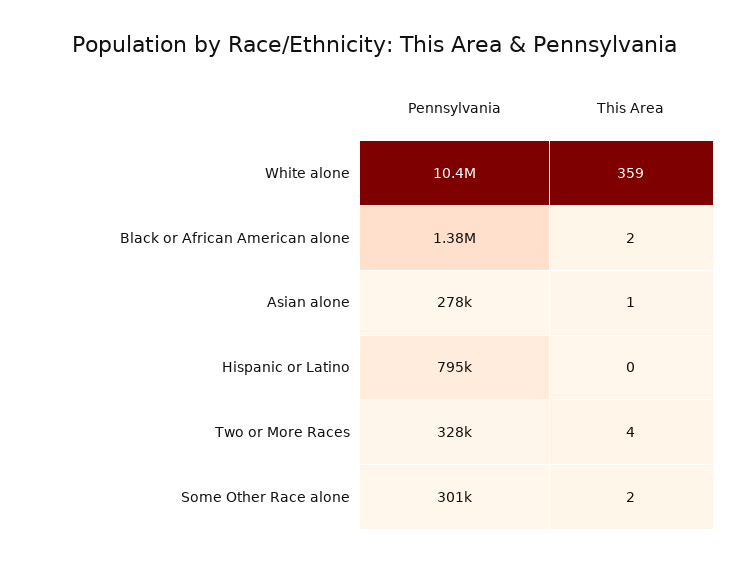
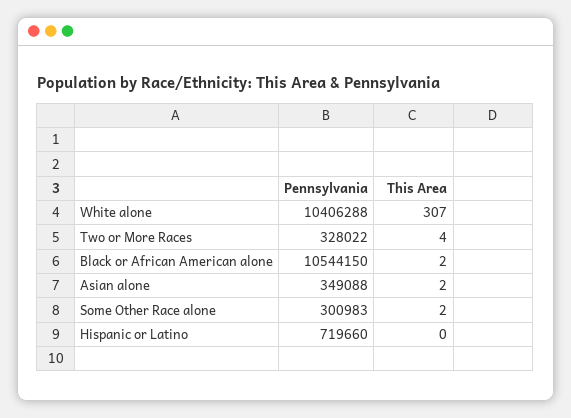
  {
    "Pennsylvania": {
      "White alone": 10406288,
-     "Black or African American alone": 1380000,
+     "Black or African American alone": 10544150,
-     "Asian alone": 278000,
+     "Asian alone": 349088,
-     "Hispanic or Latino": 795000,
+     "Hispanic or Latino": 719660,
      "Two or More Races": 328022,
      "Some Other Race alone": 300983
    },
    "This Area": {
-     "White alone": 359,
+     "White alone": 307,
      "Black or African American alone": 2,
-     "Asian alone": 1,
+     "Asian alone": 2,
      "Hispanic or Latino": 0,
      "Two or More Races": 4,
      "Some Other Race alone": 2
    }
  }

